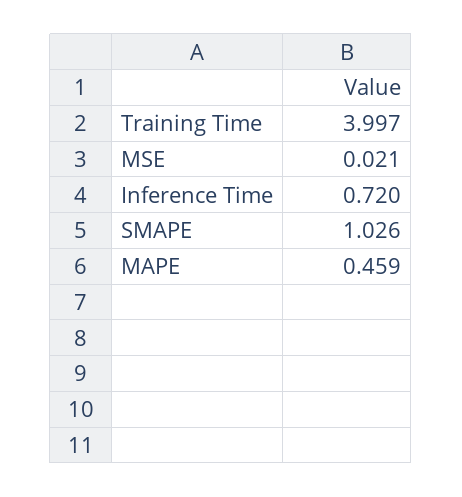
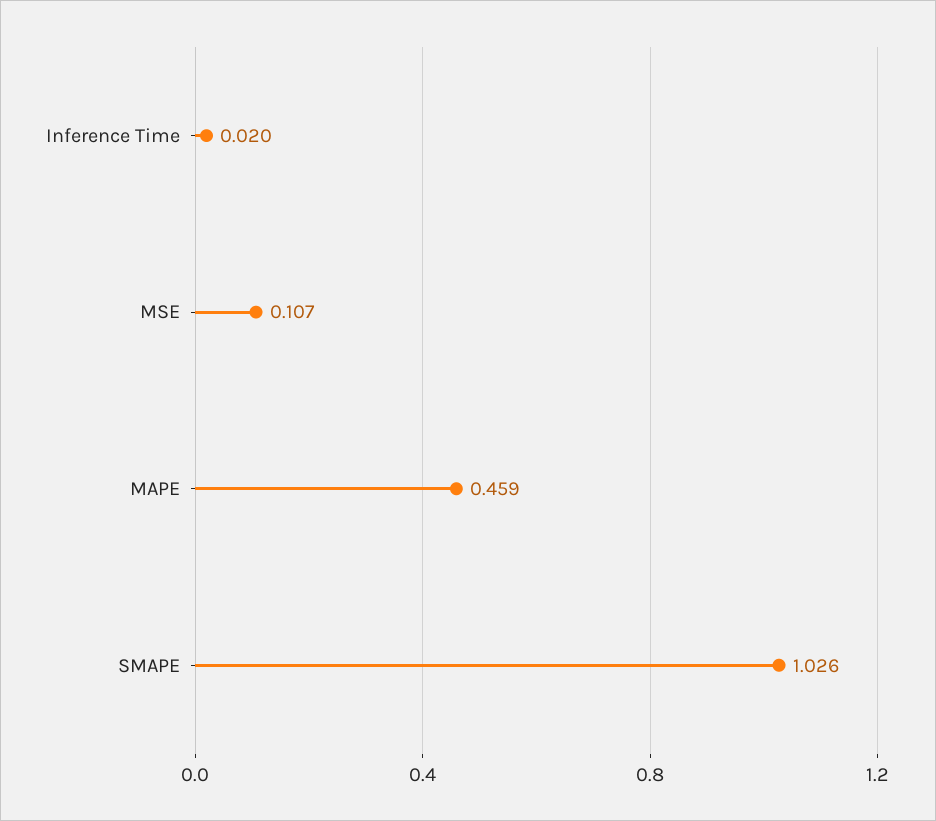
  {
-   "Training Time": 3.997,
-   "MSE": 0.021,
+   "MSE": 0.107,
-   "Inference Time": 0.72,
+   "Inference Time": 0.02,
    "SMAPE": 1.026,
    "MAPE": 0.459
  }

